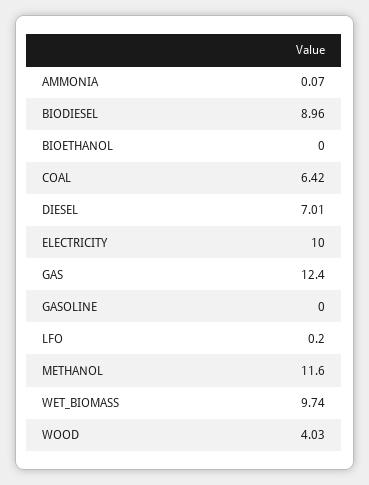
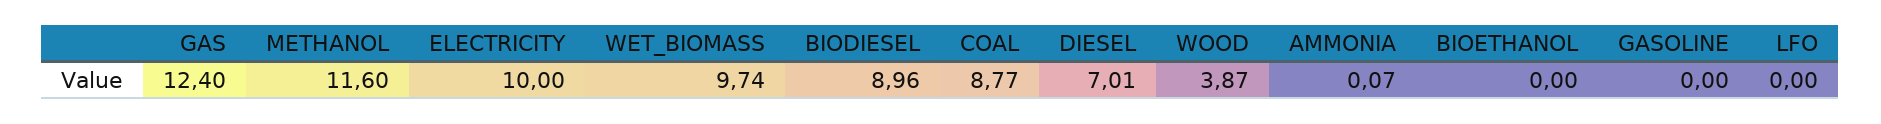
  {
    "AMMONIA": 0.07,
    "BIODIESEL": 8.96,
    "BIOETHANOL": 0,
-   "COAL": 6.42,
+   "COAL": 8.77,
    "DIESEL": 7.01,
    "ELECTRICITY": 10,
    "GAS": 12.4,
    "GASOLINE": 0,
-   "LFO": 0.2,
+   "LFO": 0,
    "METHANOL": 11.6,
    "WET_BIOMASS": 9.74,
-   "WOOD": 4.03
+   "WOOD": 3.87
  }

